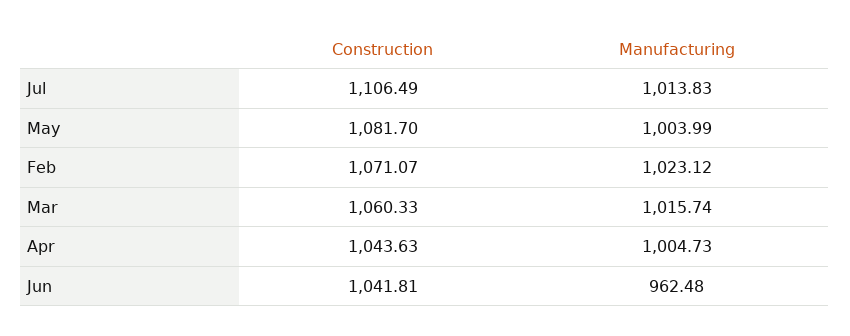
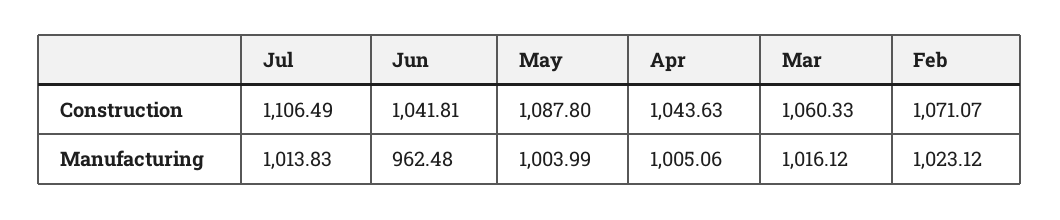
  {
    "Construction": {
      "Jul": 1106.49,
-     "May": 1081.7,
+     "May": 1087.8,
      "Feb": 1071.07,
      "Mar": 1060.33,
      "Apr": 1043.63,
      "Jun": 1041.81
    },
    "Manufacturing": {
      "Jul": 1013.83,
      "May": 1003.99,
      "Feb": 1023.12,
-     "Mar": 1015.74,
+     "Mar": 1016.12,
-     "Apr": 1004.73,
+     "Apr": 1005.06,
      "Jun": 962.48
    }
  }

